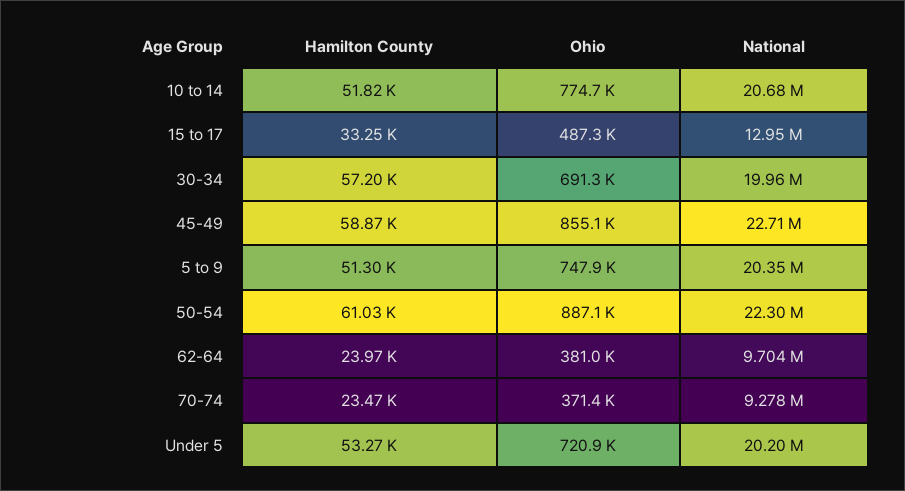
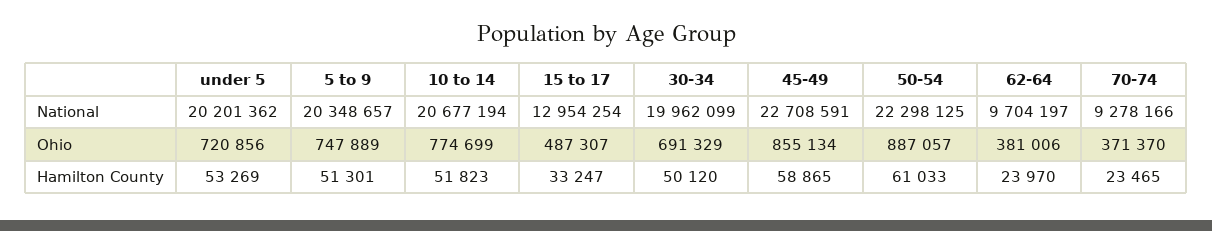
  {
    "Hamilton County": {
      "10 to 14": 51823,
      "15 to 17": 33247,
-     "30-34": 57200,
+     "30-34": 50120,
      "45-49": 58865,
      "5 to 9": 51301,
      "50-54": 61033,
      "62-64": 23970,
      "70-74": 23465,
      "Under 5": 53269
    },
    "Ohio": {
      "10 to 14": 774699,
      "15 to 17": 487307,
      "30-34": 691329,
      "45-49": 855134,
      "5 to 9": 747889,
      "50-54": 887057,
      "62-64": 381006,
      "70-74": 371370,
      "Under 5": 720856
    },
    "National": {
      "10 to 14": 20677194,
      "15 to 17": 12954254,
      "30-34": 19962099,
      "45-49": 22708591,
      "5 to 9": 20348657,
      "50-54": 22298125,
      "62-64": 9704197,
      "70-74": 9278166,
      "Under 5": 20201362
    }
  }

